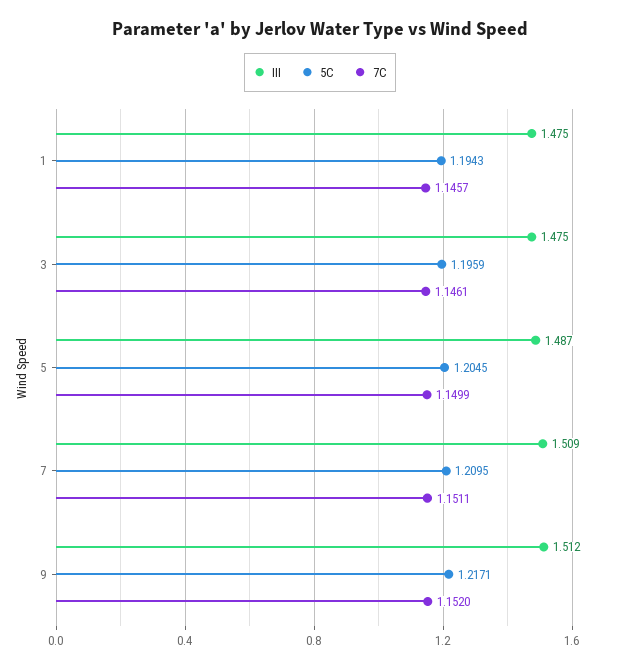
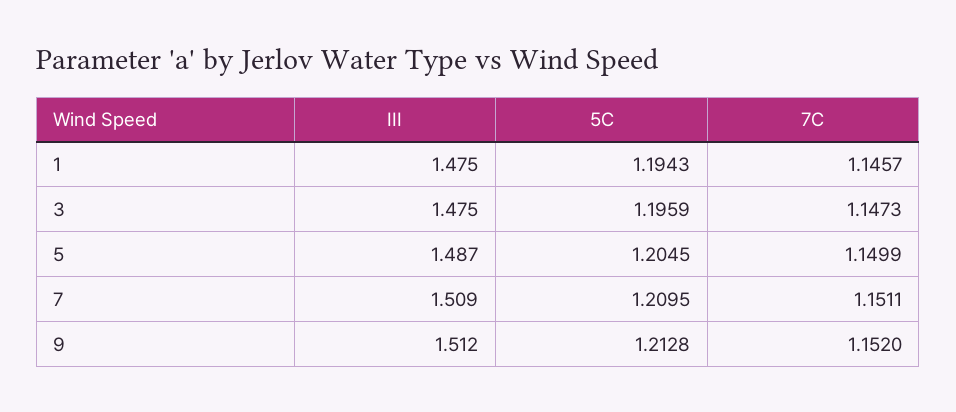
  {
    "III": {
      "1": 1.475,
      "3": 1.475,
      "5": 1.487,
      "7": 1.509,
      "9": 1.512
    },
    "5C": {
      "1": 1.1943,
      "3": 1.1959,
      "5": 1.2045,
      "7": 1.2095,
-     "9": 1.2171
+     "9": 1.2128
    },
    "7C": {
      "1": 1.1457,
-     "3": 1.1461,
+     "3": 1.1473,
      "5": 1.1499,
      "7": 1.1511,
      "9": 1.152
    }
  }

